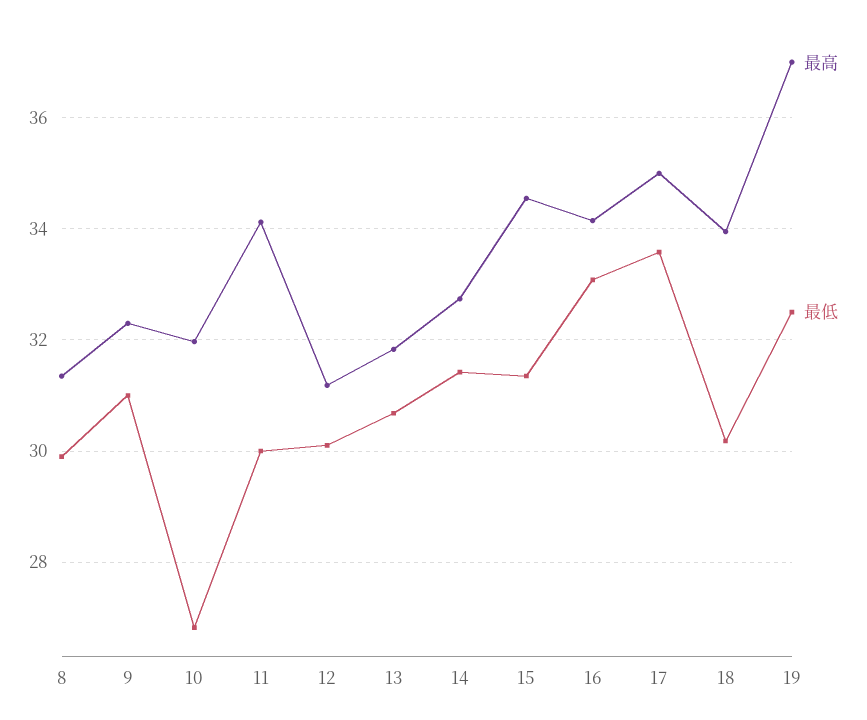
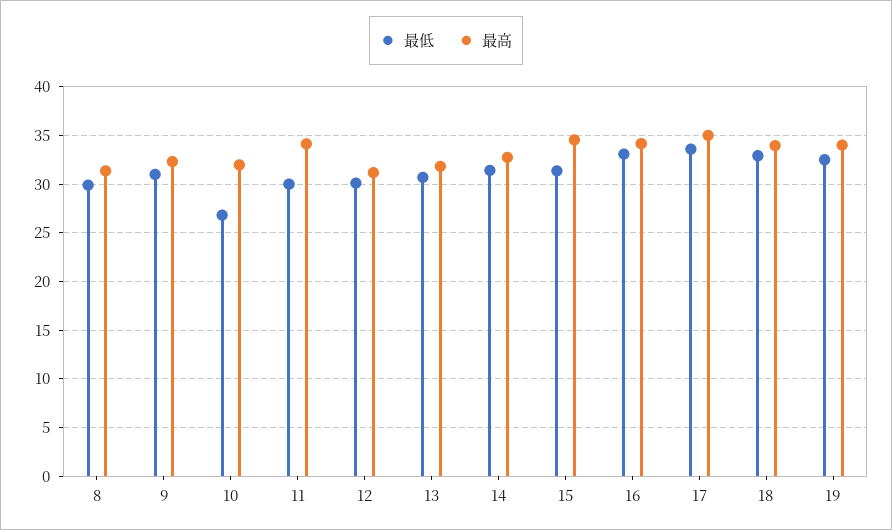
  {
    "最高": {
      "8": 31.4,
      "9": 32.4,
      "10": 32,
      "11": 34.2,
      "12": 31.2,
      "13": 31.8,
      "14": 32.8,
      "15": 34.6,
      "16": 34.2,
      "17": 35,
      "18": 34,
-     "19": 37
+     "19": 34
    },
    "最低": {
      "8": 30,
      "9": 31,
      "10": 26.8,
      "11": 30,
      "12": 30.2,
      "13": 30.6,
      "14": 31.4,
      "15": 31.4,
      "16": 33,
      "17": 33.6,
-     "18": 30.2,
+     "18": 33,
      "19": 32.6
    }
  }

